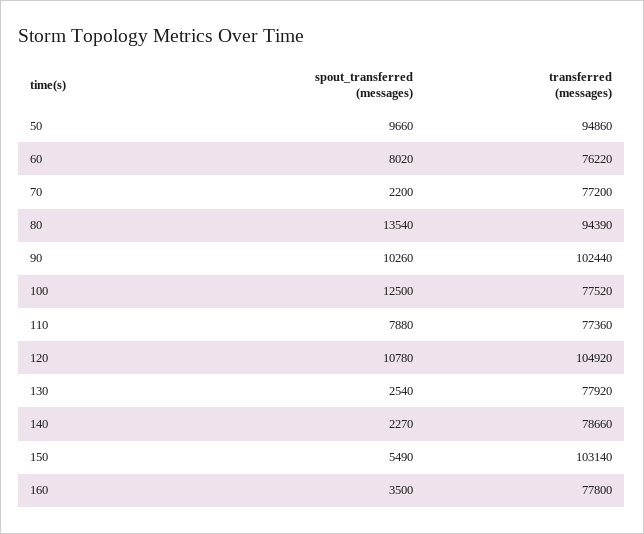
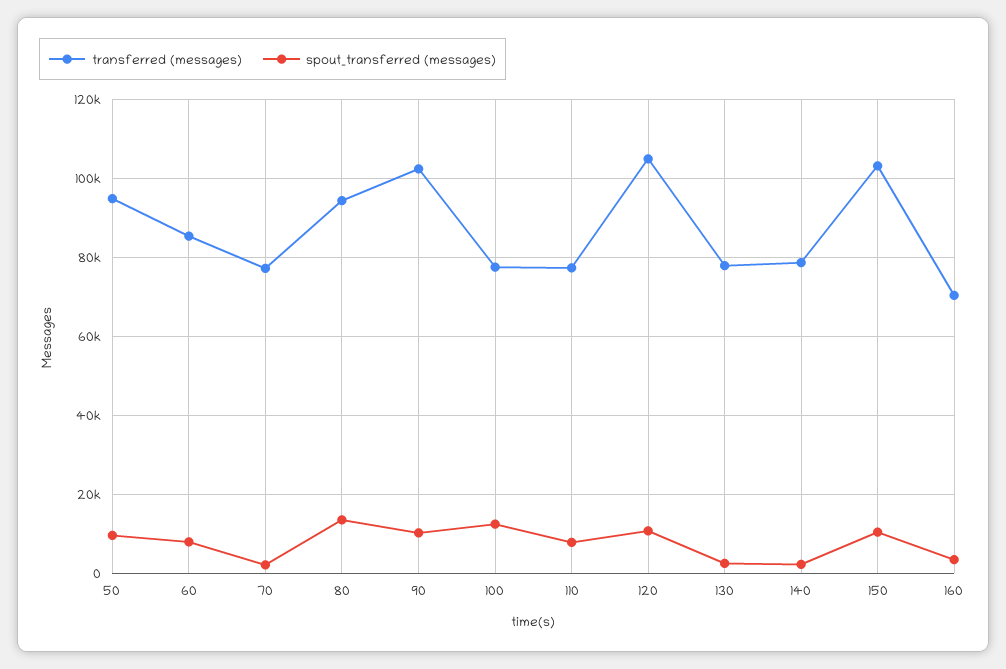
  {
    "spout_transferred (messages)": {
      "50": 9660,
      "60": 8020,
      "70": 2200,
      "80": 13540,
      "90": 10260,
      "100": 12500,
      "110": 7880,
      "120": 10780,
      "130": 2540,
      "140": 2270,
-     "150": 5490,
+     "150": 10000,
      "160": 3500
    },
    "transferred (messages)": {
      "50": 94860,
-     "60": 76220,
+     "60": 86000,
      "70": 77200,
      "80": 94390,
      "90": 102440,
      "100": 77520,
      "110": 77360,
      "120": 104920,
      "130": 77920,
      "140": 78660,
      "150": 103140,
-     "160": 77800
+     "160": 70000
    }
  }

